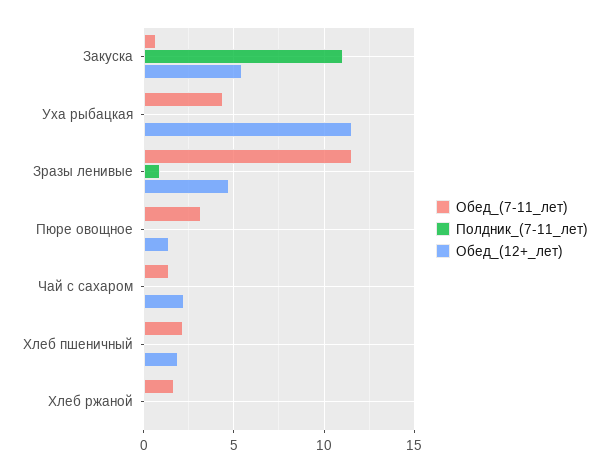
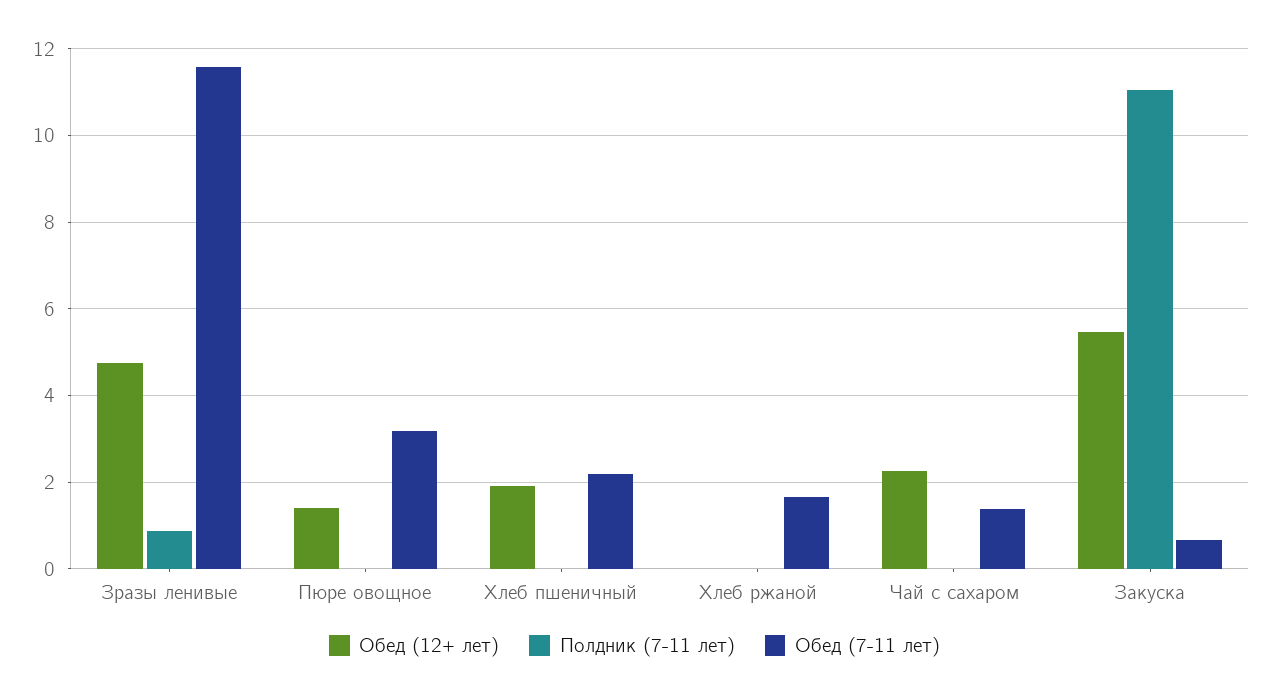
  {
    "Обед_(7-11_лет)": {
      "Закуска": 0.6,
-     "Уха рыбацкая": 4.5,
      "Зразы ленивые": 11.6,
      "Пюре овощное": 3.2,
      "Чай с сахаром": 1.4,
      "Хлеб пшеничный": 2.2,
      "Хлеб ржаной": 1.6
    },
    "Полдник_(7-11_лет)": {
      "Закуска": 11,
-     "Уха рыбацкая": 0,
      "Зразы ленивые": 0.8,
      "Пюре овощное": 0,
      "Чай с сахаром": 0,
      "Хлеб пшеничный": 0,
      "Хлеб ржаной": 0
    },
    "Обед_(12+_лет)": {
      "Закуска": 5.4,
-     "Уха рыбацкая": 11.5,
      "Зразы ленивые": 4.8,
      "Пюре овощное": 1.4,
      "Чай с сахаром": 2.2,
      "Хлеб пшеничный": 2,
      "Хлеб ржаной": 0
    }
  }

